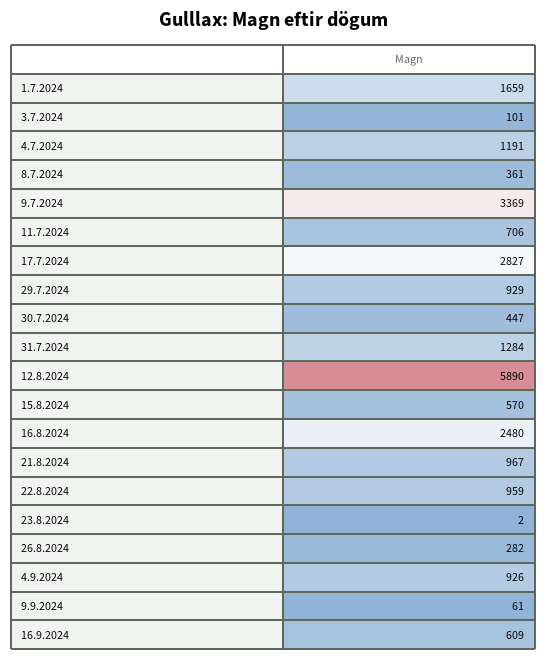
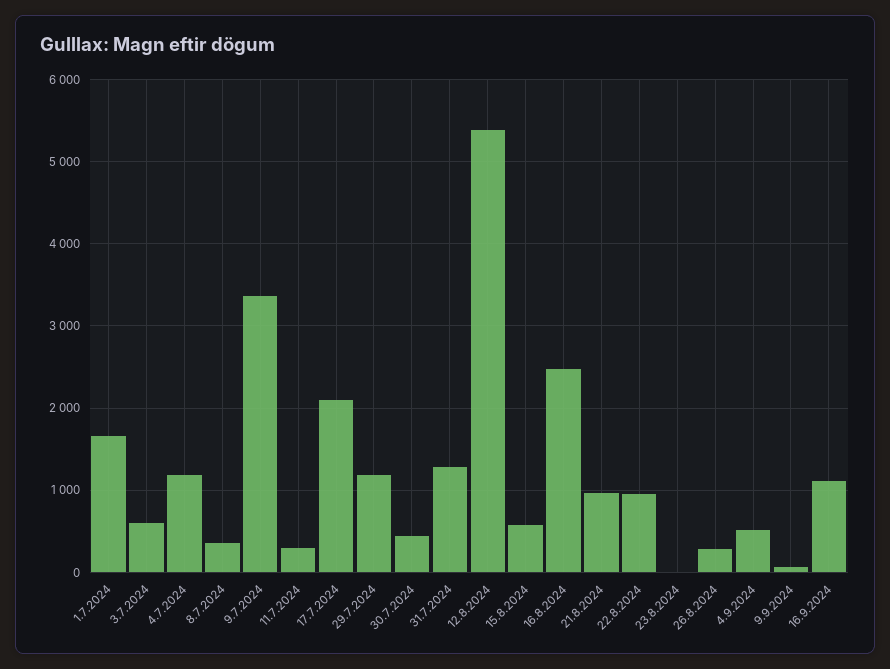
  {
    "1.7.2024": 1659,
-   "3.7.2024": 101,
+   "3.7.2024": 600,
    "4.7.2024": 1191,
    "8.7.2024": 361,
    "9.7.2024": 3369,
-   "11.7.2024": 706,
+   "11.7.2024": 300,
-   "17.7.2024": 2827,
+   "17.7.2024": 2100,
-   "29.7.2024": 929,
+   "29.7.2024": 1200,
    "30.7.2024": 447,
    "31.7.2024": 1284,
-   "12.8.2024": 5890,
+   "12.8.2024": 5400,
    "15.8.2024": 570,
    "16.8.2024": 2480,
    "21.8.2024": 967,
    "22.8.2024": 959,
    "23.8.2024": 2,
    "26.8.2024": 282,
-   "4.9.2024": 926,
+   "4.9.2024": 500,
    "9.9.2024": 61,
-   "16.9.2024": 609
+   "16.9.2024": 1100
  }

